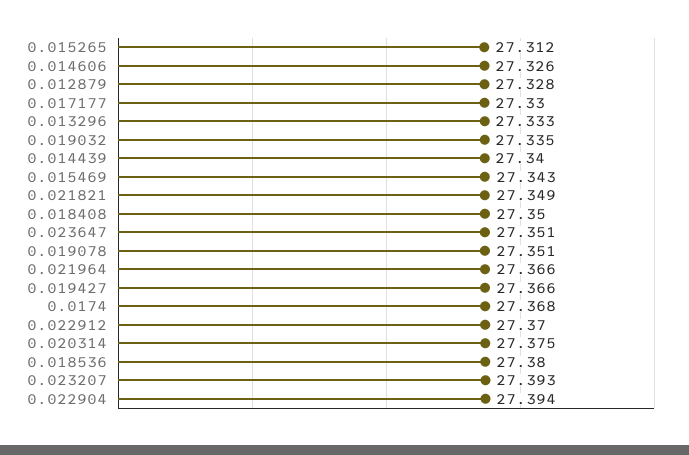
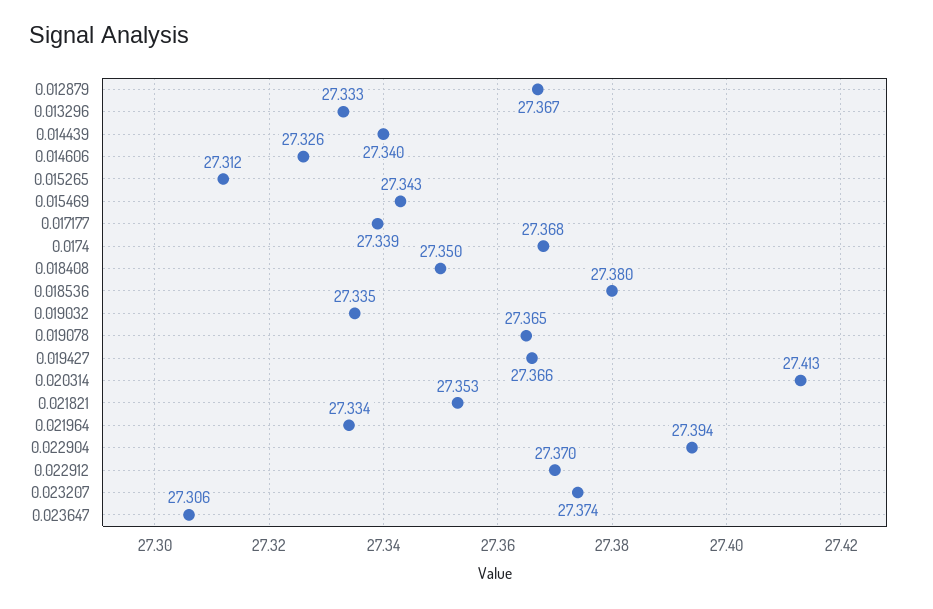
  {
    "0.015265": 27.312,
    "0.014606": 27.326,
-   "0.012879": 27.328,
+   "0.012879": 27.367,
-   "0.017177": 27.33,
+   "0.017177": 27.339,
    "0.013296": 27.333,
    "0.019032": 27.335,
    "0.014439": 27.34,
    "0.015469": 27.343,
-   "0.021821": 27.349,
+   "0.021821": 27.353,
    "0.018408": 27.35,
-   "0.023647": 27.351,
+   "0.023647": 27.306,
-   "0.019078": 27.351,
+   "0.019078": 27.365,
-   "0.021964": 27.366,
+   "0.021964": 27.334,
    "0.019427": 27.366,
    "0.0174": 27.368,
    "0.022912": 27.37,
-   "0.020314": 27.375,
+   "0.020314": 27.413,
    "0.018536": 27.38,
-   "0.023207": 27.393,
+   "0.023207": 27.374,
    "0.022904": 27.394
  }

